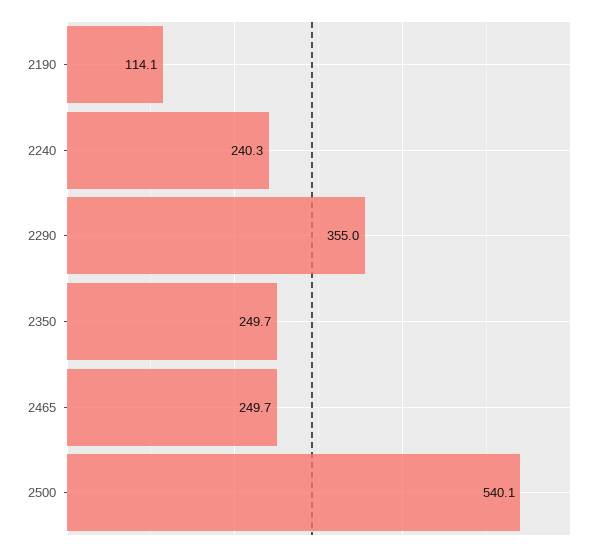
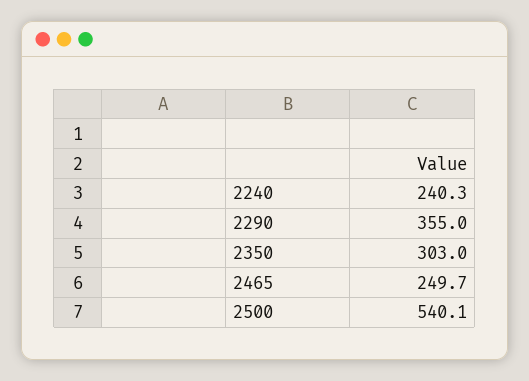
  {
-   "2190": 114.1,
    "2240": 240.3,
    "2290": 355,
-   "2350": 249.7,
+   "2350": 303,
    "2465": 249.7,
    "2500": 540.1
  }

